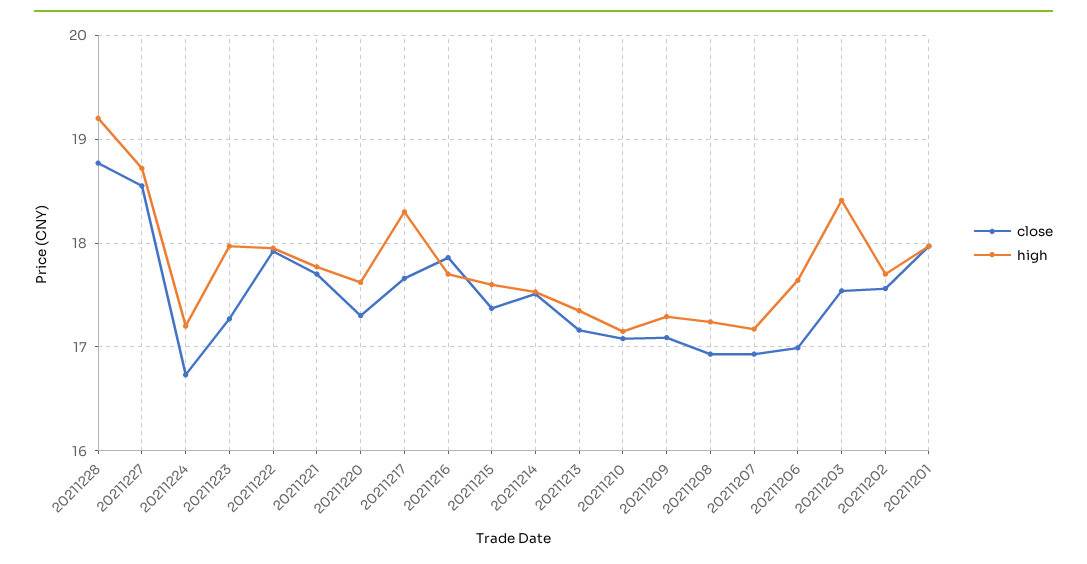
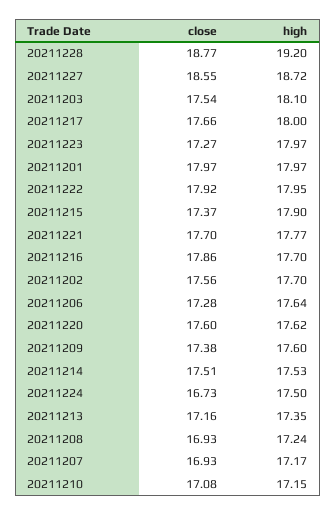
  {
    "close": {
      "20211228": 18.77,
      "20211227": 18.55,
      "20211224": 16.73,
      "20211223": 17.27,
      "20211222": 17.92,
      "20211221": 17.7,
-     "20211220": 17.3,
+     "20211220": 17.6,
      "20211217": 17.66,
      "20211216": 17.86,
      "20211215": 17.37,
      "20211214": 17.51,
      "20211213": 17.16,
      "20211210": 17.08,
-     "20211209": 17.1,
+     "20211209": 17.38,
      "20211208": 16.93,
      "20211207": 16.93,
-     "20211206": 17,
+     "20211206": 17.28,
      "20211203": 17.54,
      "20211202": 17.56,
      "20211201": 17.97
    },
    "high": {
      "20211228": 19.2,
      "20211227": 18.72,
-     "20211224": 17.2,
+     "20211224": 17.5,
      "20211223": 17.97,
      "20211222": 17.95,
      "20211221": 17.77,
      "20211220": 17.62,
-     "20211217": 18.3,
+     "20211217": 18,
      "20211216": 17.7,
-     "20211215": 17.6,
+     "20211215": 17.9,
      "20211214": 17.53,
      "20211213": 17.35,
      "20211210": 17.15,
-     "20211209": 17.3,
+     "20211209": 17.6,
      "20211208": 17.24,
      "20211207": 17.17,
      "20211206": 17.64,
-     "20211203": 18.4,
+     "20211203": 18.1,
      "20211202": 17.7,
      "20211201": 17.97
    }
  }

